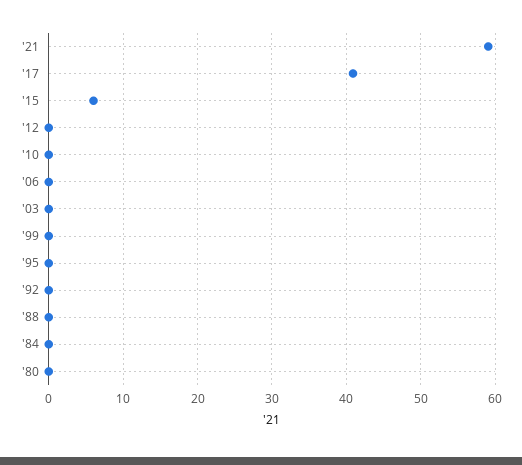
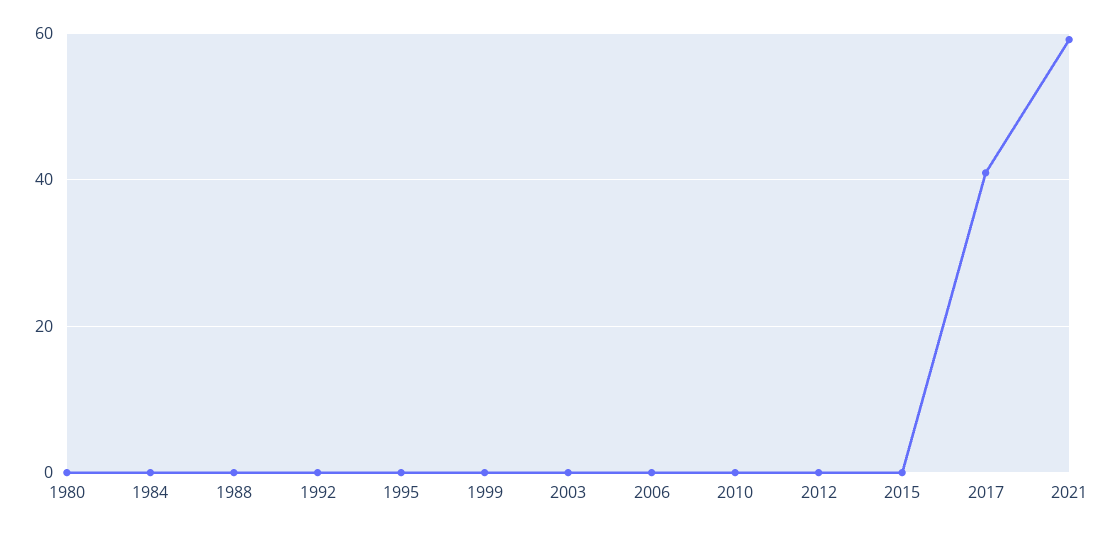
  {
    "'21": 59,
    "'17": 41,
-   "'15": 6,
+   "'15": 0,
    "'12": 0,
    "'10": 0,
    "'06": 0,
    "'03": 0,
    "'99": 0,
    "'95": 0,
    "'92": 0,
    "'88": 0,
    "'84": 0,
    "'80": 0
  }

